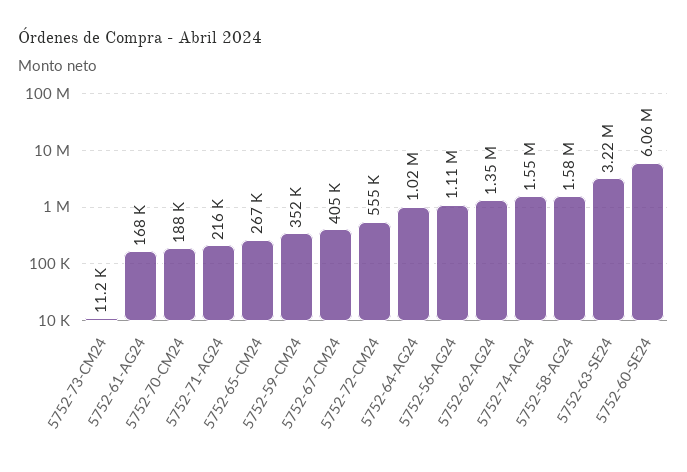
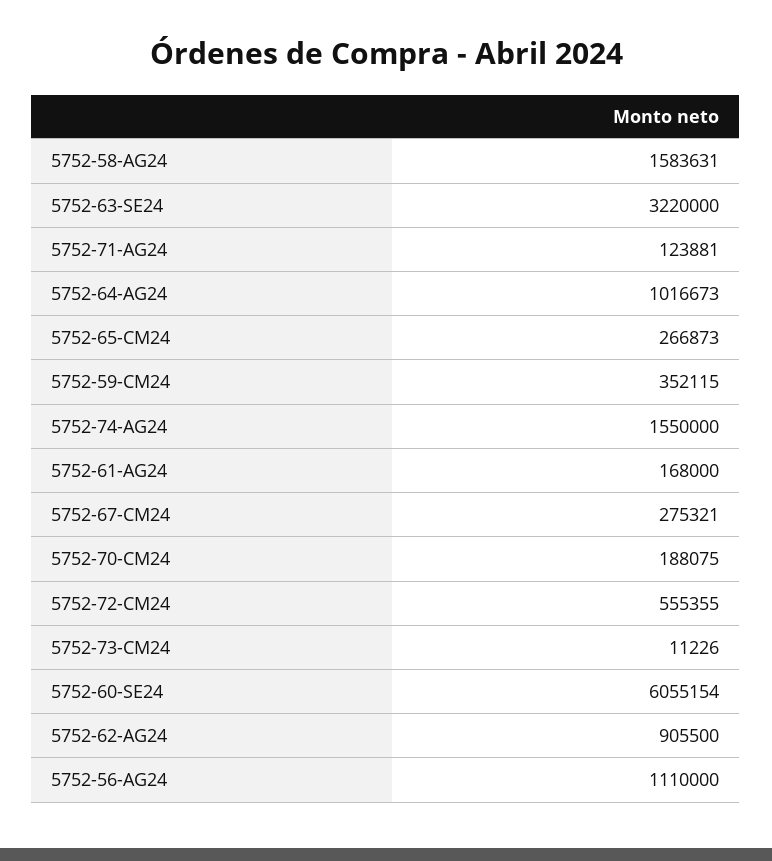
  {
    "5752-73-CM24": 11226,
    "5752-61-AG24": 168000,
    "5752-70-CM24": 188075,
-   "5752-71-AG24": 216000,
+   "5752-71-AG24": 123881,
    "5752-65-CM24": 266873,
    "5752-59-CM24": 352115,
-   "5752-67-CM24": 405000,
+   "5752-67-CM24": 275321,
    "5752-72-CM24": 555355,
    "5752-64-AG24": 1016673,
    "5752-56-AG24": 1110000,
-   "5752-62-AG24": 1350000,
+   "5752-62-AG24": 905500,
    "5752-74-AG24": 1550000,
    "5752-58-AG24": 1583631,
    "5752-63-SE24": 3220000,
    "5752-60-SE24": 6055154
  }

